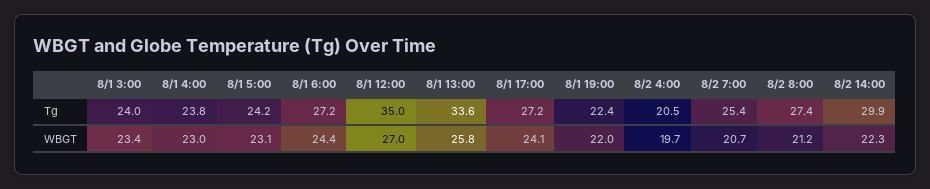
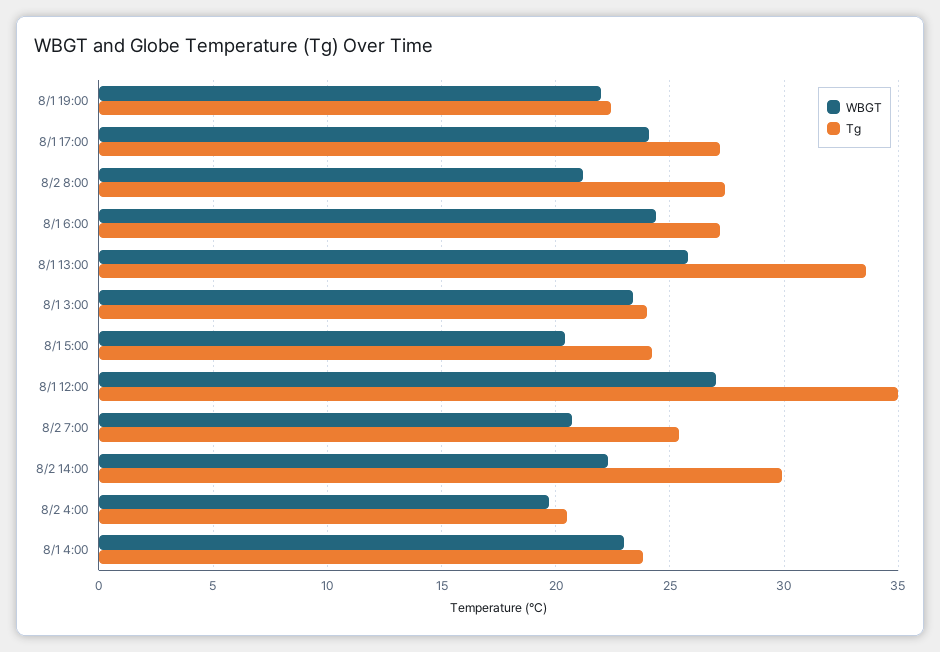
  {
    "Tg": {
      "8/1 3:00": 24,
      "8/1 4:00": 23.8,
      "8/1 5:00": 24.2,
      "8/1 6:00": 27.2,
      "8/1 12:00": 35,
      "8/1 13:00": 33.6,
      "8/1 17:00": 27.2,
      "8/1 19:00": 22.4,
      "8/2 4:00": 20.5,
      "8/2 7:00": 25.4,
      "8/2 8:00": 27.4,
      "8/2 14:00": 29.9
    },
    "WBGT": {
      "8/1 3:00": 23.4,
      "8/1 4:00": 23,
-     "8/1 5:00": 23.1,
+     "8/1 5:00": 20.5,
      "8/1 6:00": 24.4,
      "8/1 12:00": 27,
      "8/1 13:00": 25.8,
      "8/1 17:00": 24.1,
      "8/1 19:00": 22,
      "8/2 4:00": 19.7,
      "8/2 7:00": 20.7,
      "8/2 8:00": 21.2,
      "8/2 14:00": 22.3
    }
  }

